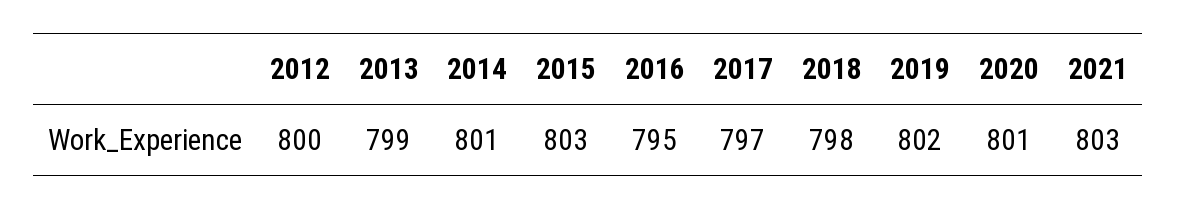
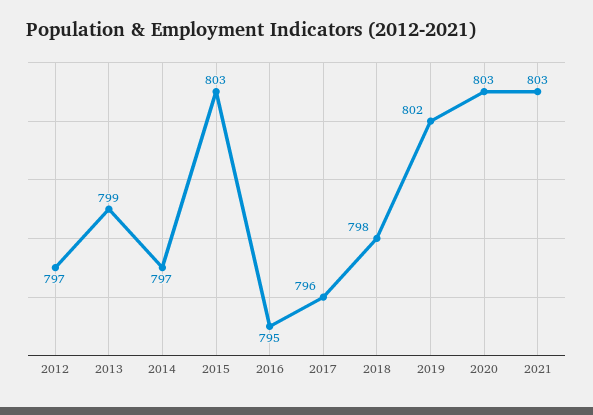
  {
-   "2012": 800,
+   "2012": 797,
    "2013": 799,
-   "2014": 801,
+   "2014": 797,
    "2015": 803,
    "2016": 795,
-   "2017": 797,
+   "2017": 796,
    "2018": 798,
    "2019": 802,
-   "2020": 801,
+   "2020": 803,
    "2021": 803
  }

